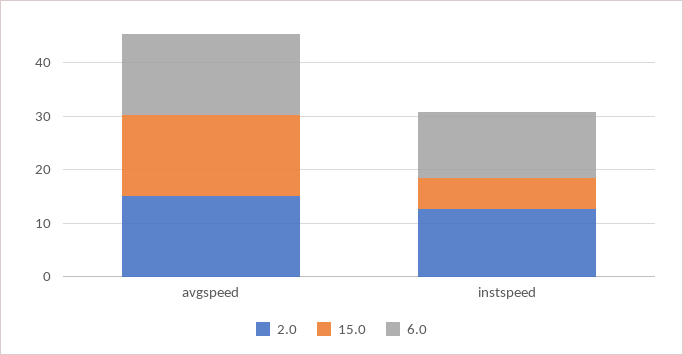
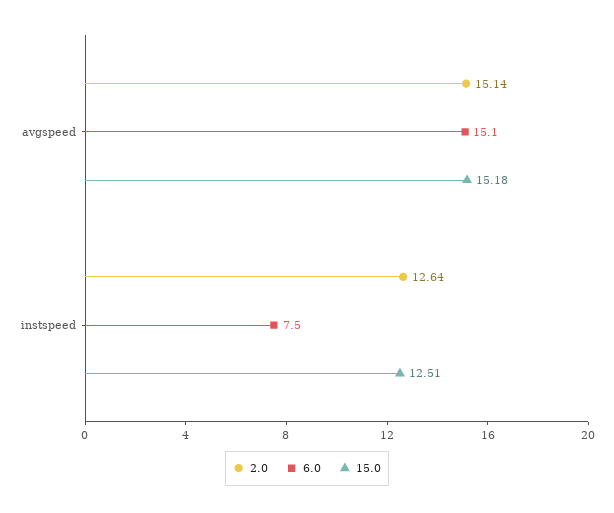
  {
    "2.0": {
      "avgspeed": 15.14,
      "instspeed": 12.64
    },
    "15.0": {
      "avgspeed": 15.18,
-     "instspeed": 6
+     "instspeed": 12.51
    },
    "6.0": {
      "avgspeed": 15.1,
-     "instspeed": 12
+     "instspeed": 7.5
    }
  }

